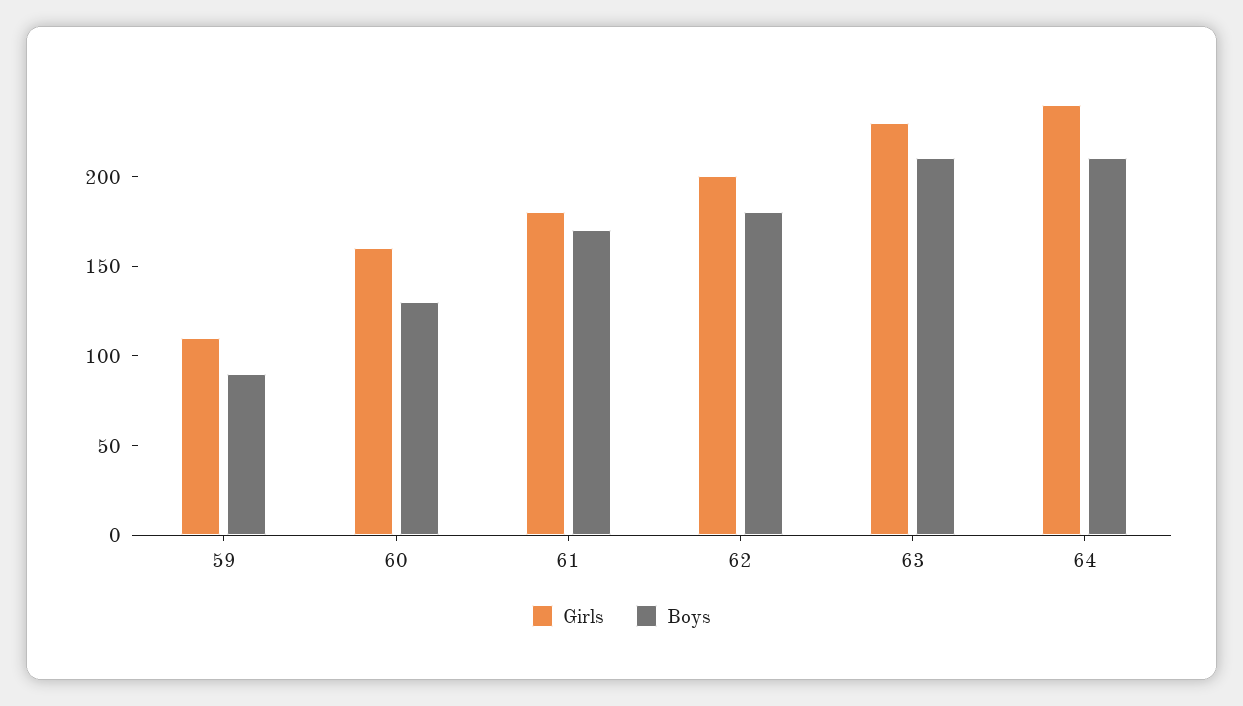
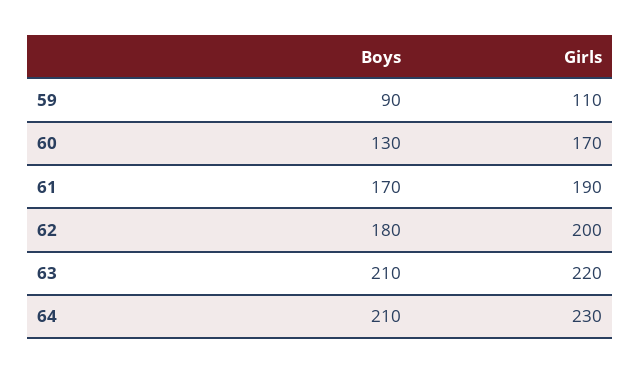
  {
    "Girls": {
      "59": 110,
-     "60": 160,
+     "60": 170,
-     "61": 180,
+     "61": 190,
      "62": 200,
-     "63": 230,
+     "63": 220,
-     "64": 240
+     "64": 230
    },
    "Boys": {
      "59": 90,
      "60": 130,
      "61": 170,
      "62": 180,
      "63": 210,
      "64": 210
    }
  }

